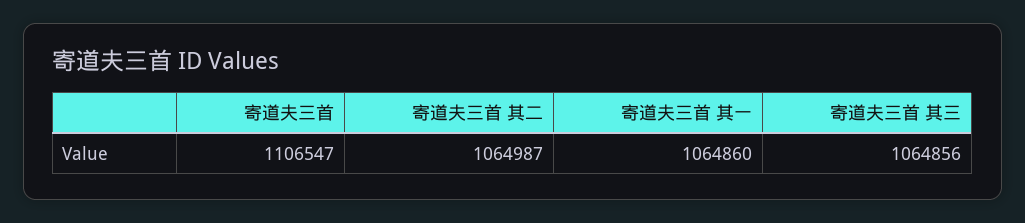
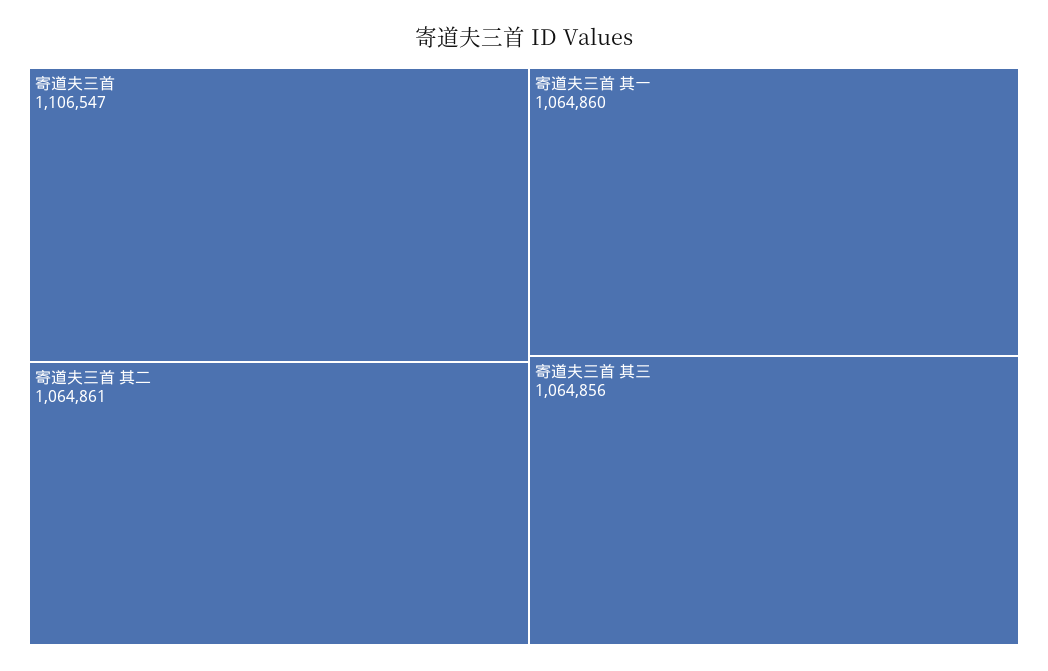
  {
    "寄道夫三首": 1106547,
-   "寄道夫三首 其二": 1064987,
+   "寄道夫三首 其二": 1064861,
    "寄道夫三首 其一": 1064860,
    "寄道夫三首 其三": 1064856
  }

